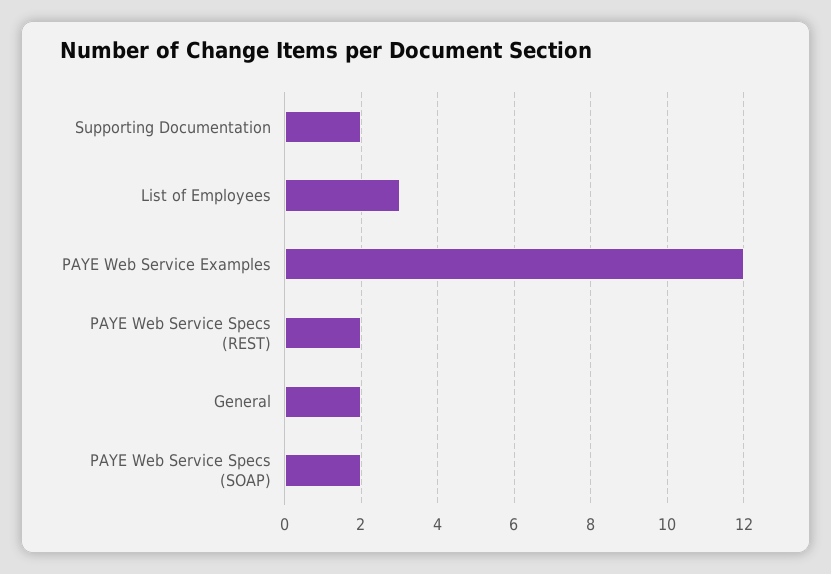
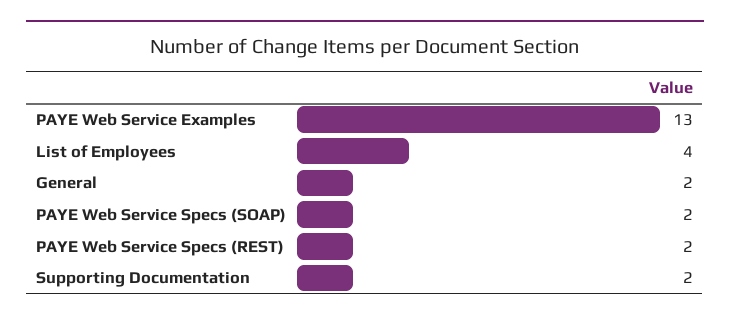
  {
    "Supporting Documentation": 2,
-   "List of Employees": 3,
+   "List of Employees": 4,
-   "PAYE Web Service Examples": 12,
+   "PAYE Web Service Examples": 13,
    "PAYE Web Service Specs (REST)": 2,
    "General": 2,
    "PAYE Web Service Specs (SOAP)": 2
  }

